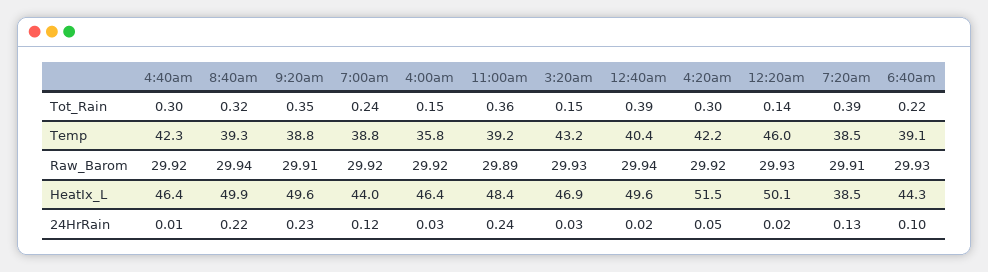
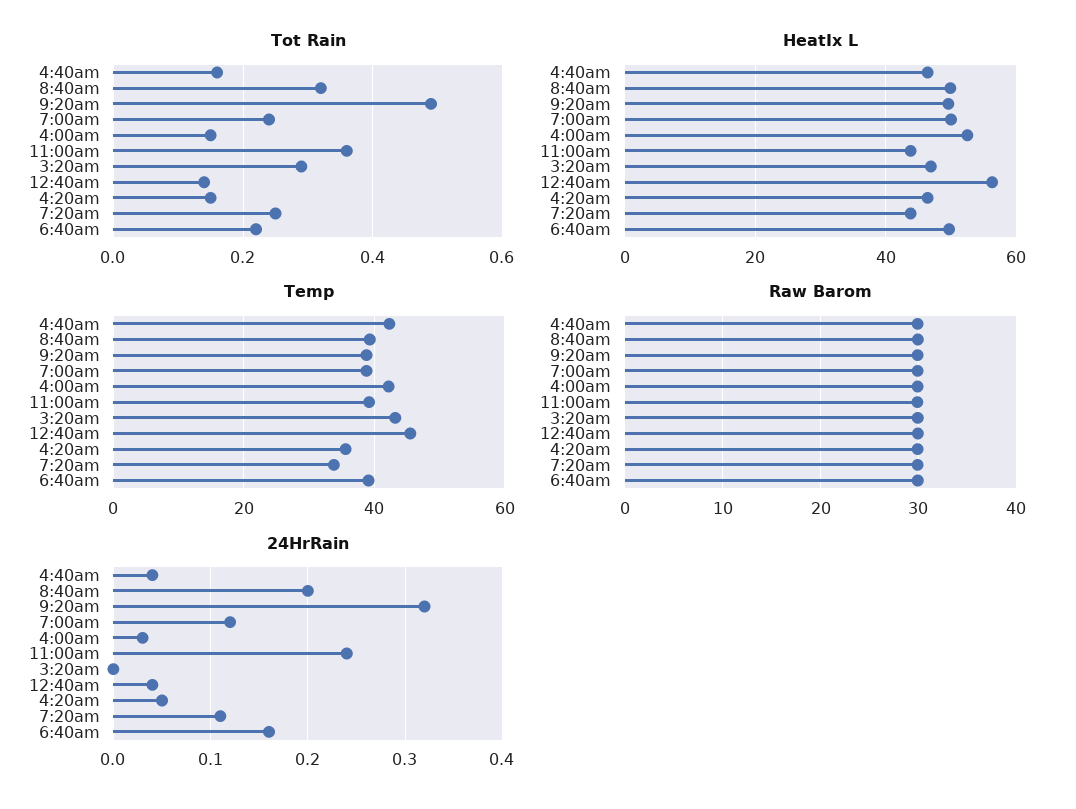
  {
    "Tot_Rain": {
-     "4:40am": 0.3,
+     "4:40am": 0.15,
      "8:40am": 0.32,
-     "9:20am": 0.35,
+     "9:20am": 0.5,
      "7:00am": 0.24,
      "4:00am": 0.15,
      "11:00am": 0.36,
-     "3:20am": 0.15,
+     "3:20am": 0.3,
-     "12:40am": 0.39,
+     "12:40am": 0.15,
-     "4:20am": 0.3,
+     "4:20am": 0.15,
-     "12:20am": 0.14,
-     "7:20am": 0.39,
+     "7:20am": 0.25,
      "6:40am": 0.22
    },
    "Temp": {
      "4:40am": 42.3,
      "8:40am": 39.3,
      "9:20am": 38.8,
      "7:00am": 38.8,
-     "4:00am": 35.8,
+     "4:00am": 42,
      "11:00am": 39.2,
      "3:20am": 43.2,
-     "12:40am": 40.4,
+     "12:40am": 46,
-     "4:20am": 42.2,
+     "4:20am": 36,
-     "12:20am": 46,
-     "7:20am": 38.5,
+     "7:20am": 34,
      "6:40am": 39.1
    },
    "Raw_Barom": {
      "4:40am": 29.92,
      "8:40am": 29.94,
      "9:20am": 29.91,
      "7:00am": 29.92,
      "4:00am": 29.92,
      "11:00am": 29.89,
      "3:20am": 29.93,
      "12:40am": 29.94,
      "4:20am": 29.92,
-     "12:20am": 29.93,
      "7:20am": 29.91,
      "6:40am": 29.93
    },
    "HeatIx_L": {
      "4:40am": 46.4,
      "8:40am": 49.9,
      "9:20am": 49.6,
-     "7:00am": 44,
+     "7:00am": 50,
-     "4:00am": 46.4,
+     "4:00am": 52,
-     "11:00am": 48.4,
+     "11:00am": 44,
      "3:20am": 46.9,
-     "12:40am": 49.6,
+     "12:40am": 56,
-     "4:20am": 51.5,
+     "4:20am": 46,
-     "12:20am": 50.1,
-     "7:20am": 38.5,
+     "7:20am": 44,
-     "6:40am": 44.3
+     "6:40am": 50
    },
    "24HrRain": {
-     "4:40am": 0.01,
+     "4:40am": 0.04,
-     "8:40am": 0.22,
+     "8:40am": 0.2,
-     "9:20am": 0.23,
+     "9:20am": 0.32,
      "7:00am": 0.12,
      "4:00am": 0.03,
      "11:00am": 0.24,
-     "3:20am": 0.03,
+     "3:20am": 0,
-     "12:40am": 0.02,
+     "12:40am": 0.04,
      "4:20am": 0.05,
-     "12:20am": 0.02,
-     "7:20am": 0.13,
+     "7:20am": 0.11,
-     "6:40am": 0.1
+     "6:40am": 0.16
    }
  }

